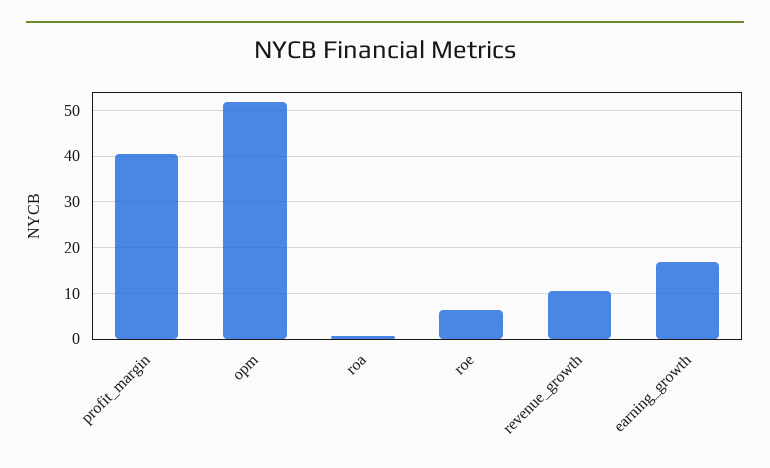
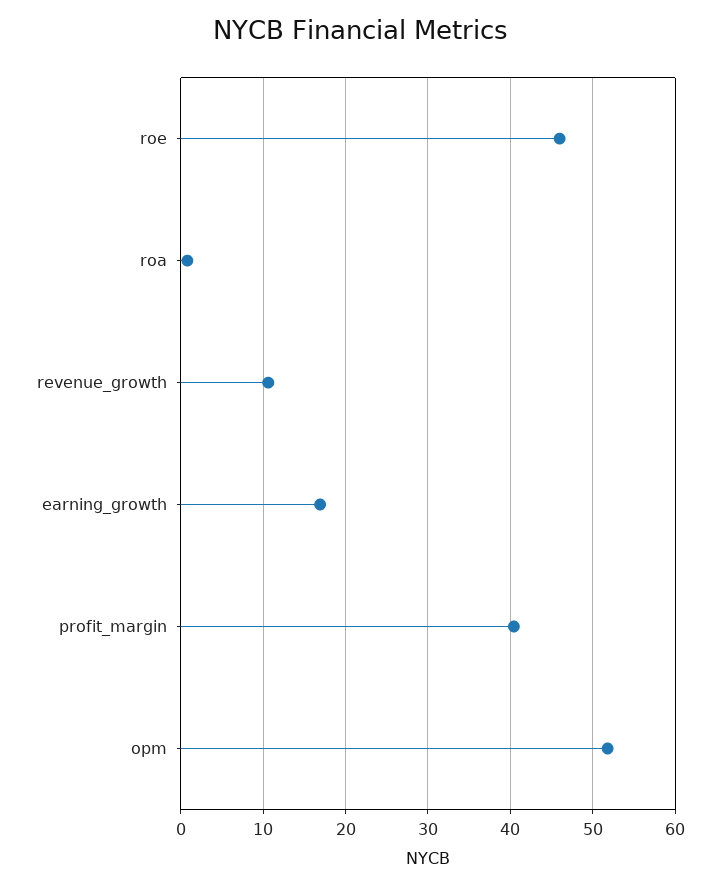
  {
    "profit_margin": 40,
    "opm": 52,
    "roa": 1,
-   "roe": 6,
+   "roe": 46,
    "revenue_growth": 11,
    "earning_growth": 17
  }

